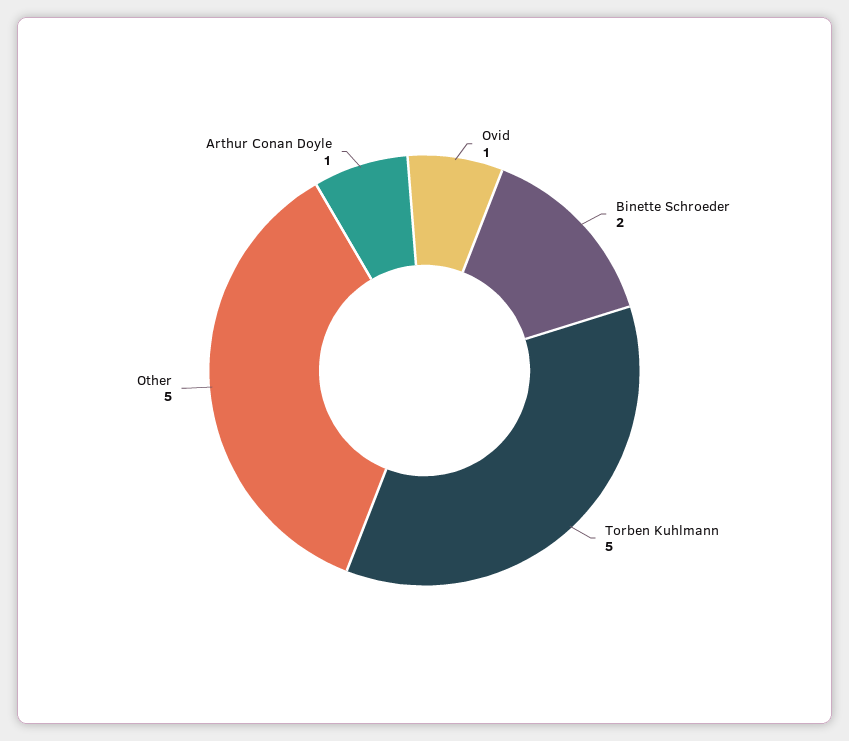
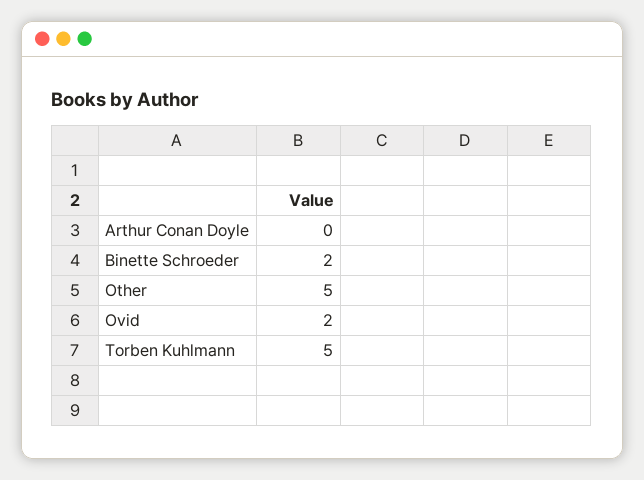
  {
-   "Ovid": 1,
+   "Ovid": 2,
    "Binette Schroeder": 2,
    "Torben Kuhlmann": 5,
    "Other": 5,
-   "Arthur Conan Doyle": 1
+   "Arthur Conan Doyle": 0
  }

